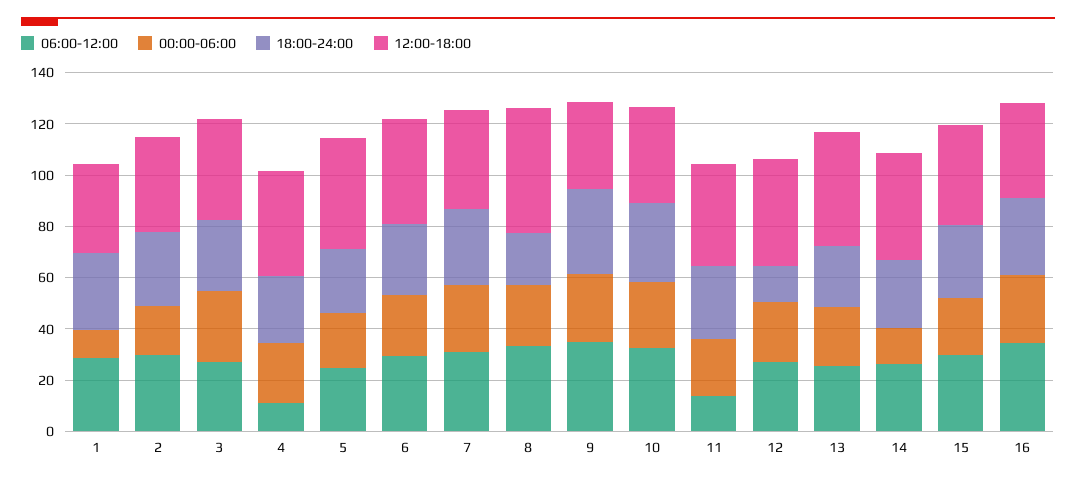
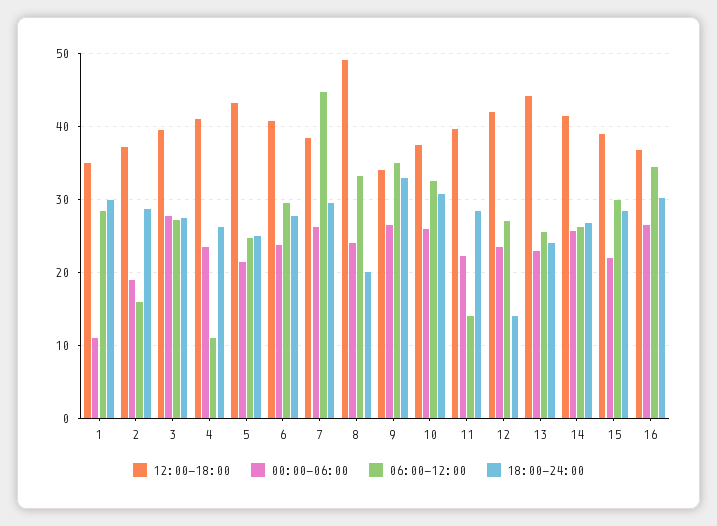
  {
    "06:00-12:00": {
      "1": 29,
-     "2": 30,
+     "2": 16,
      "3": 27,
      "4": 11,
      "5": 25,
      "6": 30,
-     "7": 30,
+     "7": 45,
      "8": 33,
      "9": 35,
      "10": 33,
      "11": 14,
      "12": 27,
      "13": 26,
      "14": 26,
      "15": 30,
      "16": 35
    },
    "00:00-06:00": {
      "1": 11,
      "2": 19,
      "3": 28,
      "4": 24,
      "5": 22,
      "6": 24,
      "7": 26,
      "8": 24,
      "9": 27,
      "10": 26,
      "11": 22,
      "12": 24,
      "13": 23,
-     "14": 15,
+     "14": 26,
      "15": 22,
      "16": 27
    },
    "18:00-24:00": {
      "1": 30,
      "2": 29,
      "3": 28,
      "4": 26,
      "5": 25,
      "6": 28,
      "7": 30,
      "8": 20,
      "9": 33,
      "10": 31,
      "11": 29,
      "12": 14,
      "13": 24,
      "14": 27,
      "15": 29,
      "16": 30
    },
    "12:00-18:00": {
      "1": 35,
      "2": 37,
      "3": 40,
      "4": 41,
      "5": 43,
      "6": 41,
      "7": 39,
      "8": 49,
      "9": 34,
      "10": 38,
      "11": 40,
      "12": 42,
      "13": 44,
      "14": 42,
      "15": 39,
      "16": 37
    }
  }

